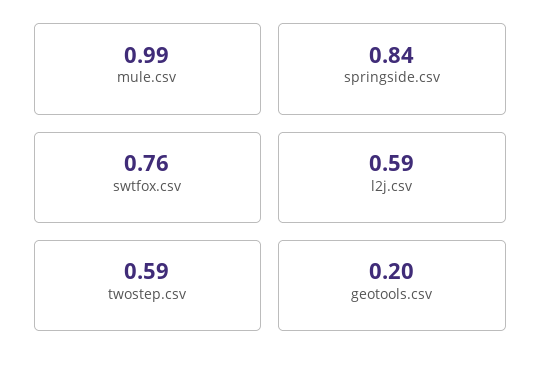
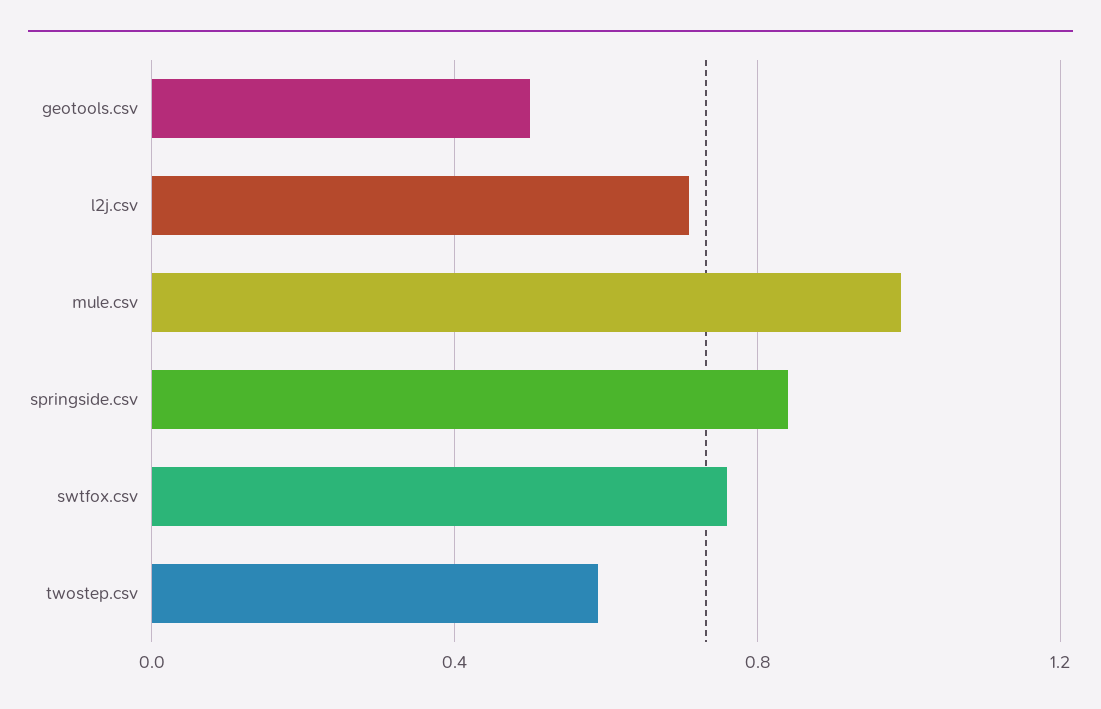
  {
    "mule.csv": 0.99,
    "springside.csv": 0.84,
    "swtfox.csv": 0.76,
-   "l2j.csv": 0.59,
+   "l2j.csv": 0.7,
    "twostep.csv": 0.59,
-   "geotools.csv": 0.2
+   "geotools.csv": 0.5
  }

